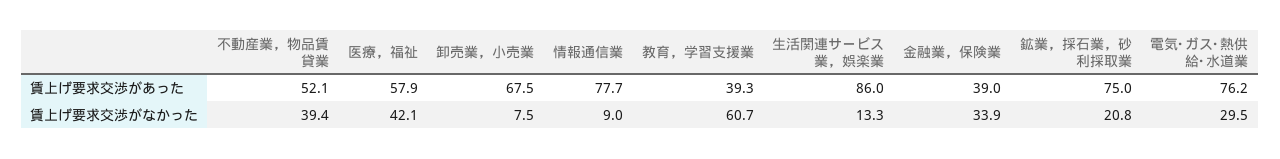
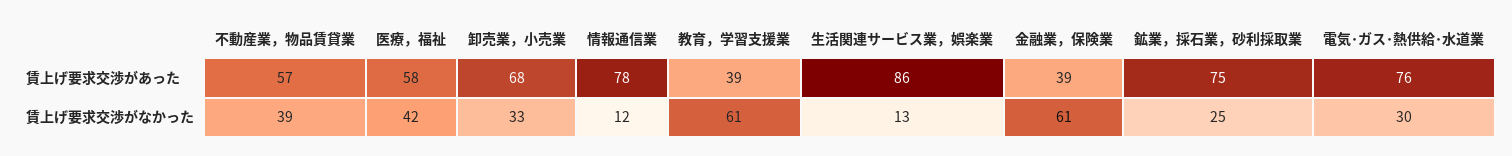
  {
    "不動産業，物品賃貸業": {
-     "賃上げ要求交渉があった": 52.1,
+     "賃上げ要求交渉があった": 57,
      "賃上げ要求交渉がなかった": 39.4
    },
    "医療，福祉": {
      "賃上げ要求交渉があった": 57.9,
      "賃上げ要求交渉がなかった": 42.1
    },
    "卸売業，小売業": {
      "賃上げ要求交渉があった": 67.5,
-     "賃上げ要求交渉がなかった": 7.5
+     "賃上げ要求交渉がなかった": 33
    },
    "情報通信業": {
      "賃上げ要求交渉があった": 77.7,
-     "賃上げ要求交渉がなかった": 9
+     "賃上げ要求交渉がなかった": 12
    },
    "教育，学習支援業": {
      "賃上げ要求交渉があった": 39.3,
      "賃上げ要求交渉がなかった": 60.7
    },
    "生活関連サービス業，娯楽業": {
      "賃上げ要求交渉があった": 86,
      "賃上げ要求交渉がなかった": 13.3
    },
    "金融業，保険業": {
      "賃上げ要求交渉があった": 39,
-     "賃上げ要求交渉がなかった": 33.9
+     "賃上げ要求交渉がなかった": 61
    },
    "鉱業，採石業，砂利採取業": {
      "賃上げ要求交渉があった": 75,
-     "賃上げ要求交渉がなかった": 20.8
+     "賃上げ要求交渉がなかった": 25
    },
    "電気･ガス･熱供給･水道業": {
      "賃上げ要求交渉があった": 76.2,
      "賃上げ要求交渉がなかった": 29.5
    }
  }

